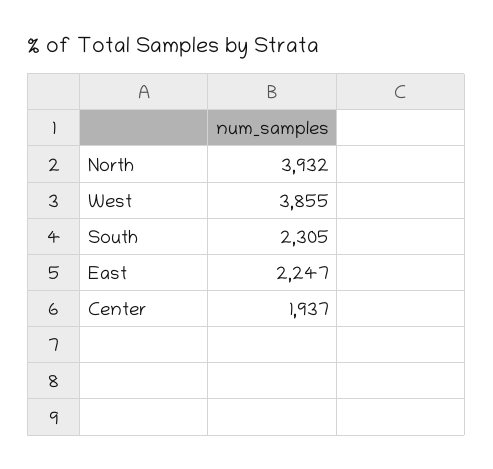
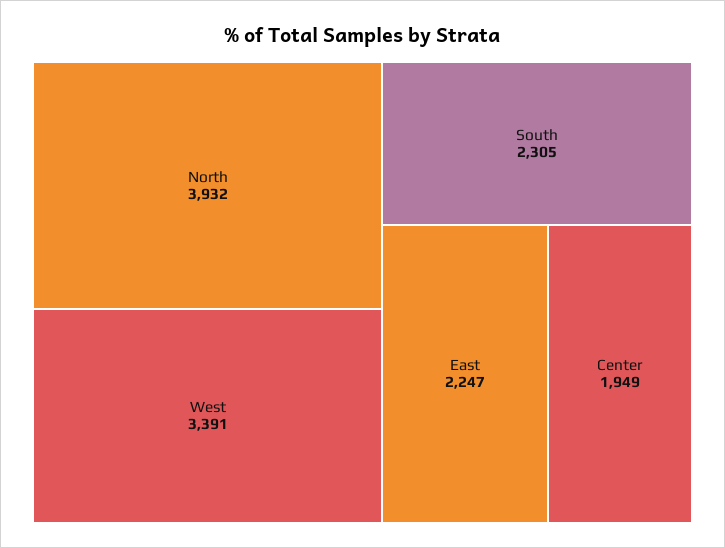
  {
    "North": 3932,
-   "West": 3855,
+   "West": 3391,
    "South": 2305,
    "East": 2247,
-   "Center": 1937
+   "Center": 1949
  }

